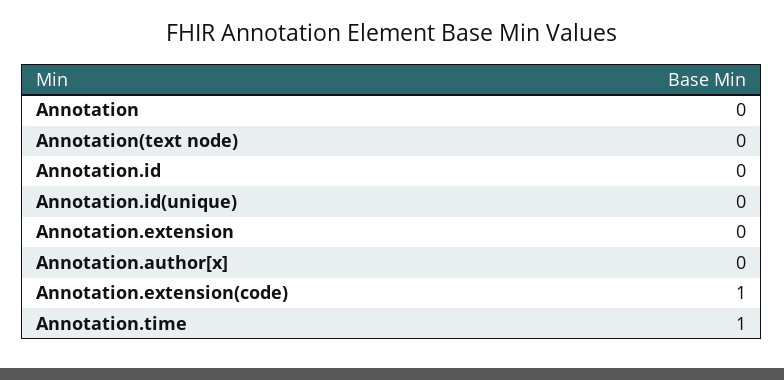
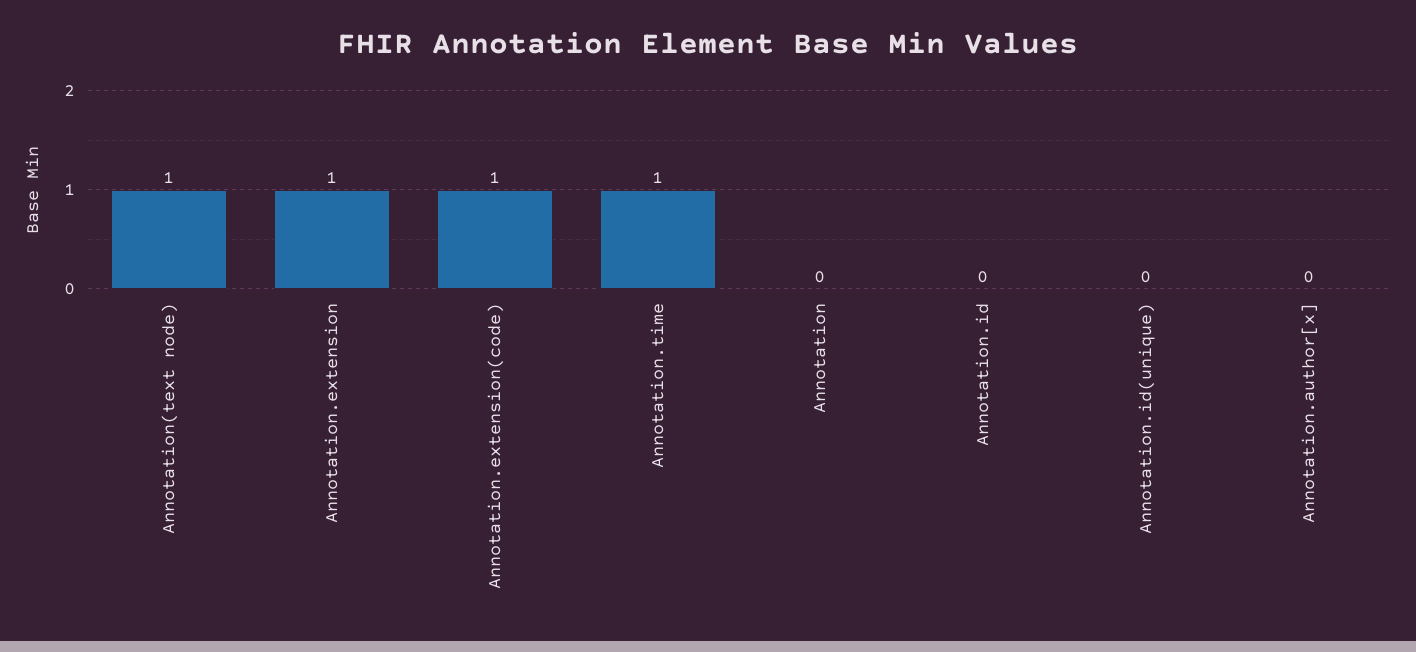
  {
    "Annotation": 0,
-   "Annotation(text node)": 0,
+   "Annotation(text node)": 1,
    "Annotation.id": 0,
    "Annotation.id(unique)": 0,
-   "Annotation.extension": 0,
+   "Annotation.extension": 1,
    "Annotation.author[x]": 0,
    "Annotation.extension(code)": 1,
    "Annotation.time": 1
  }

